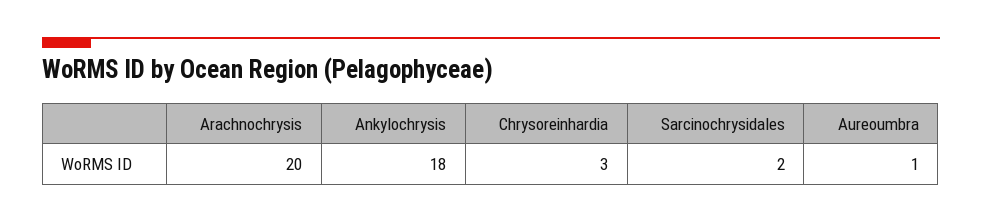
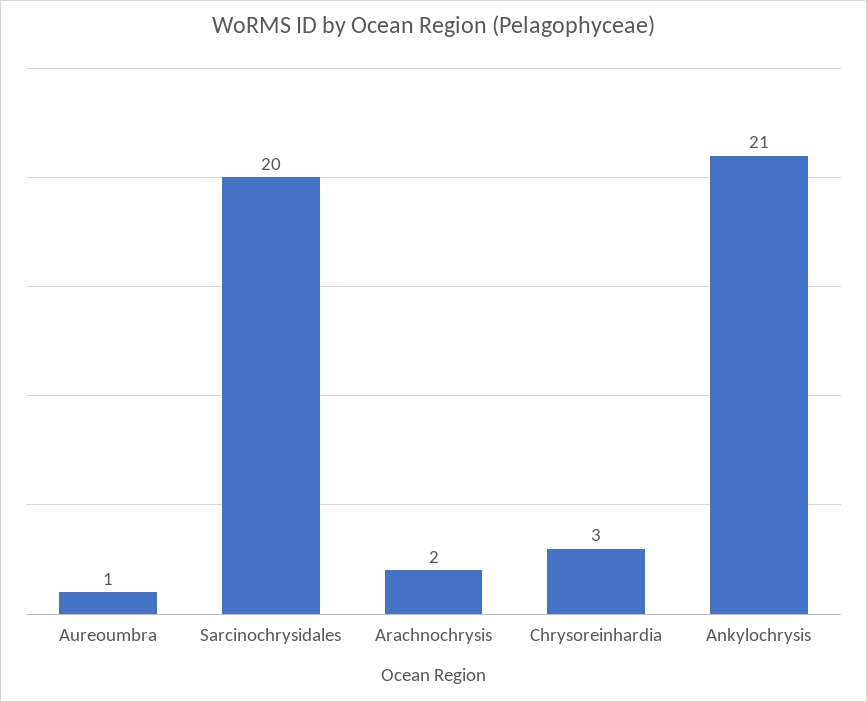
  {
-   "Arachnochrysis": 20,
+   "Arachnochrysis": 2,
-   "Ankylochrysis": 18,
+   "Ankylochrysis": 21,
    "Chrysoreinhardia": 3,
-   "Sarcinochrysidales": 2,
+   "Sarcinochrysidales": 20,
    "Aureoumbra": 1
  }

